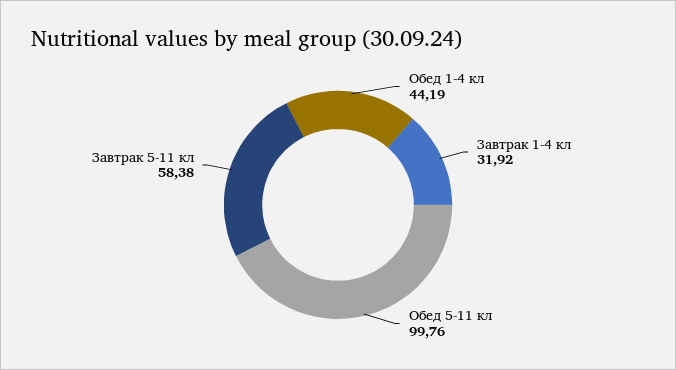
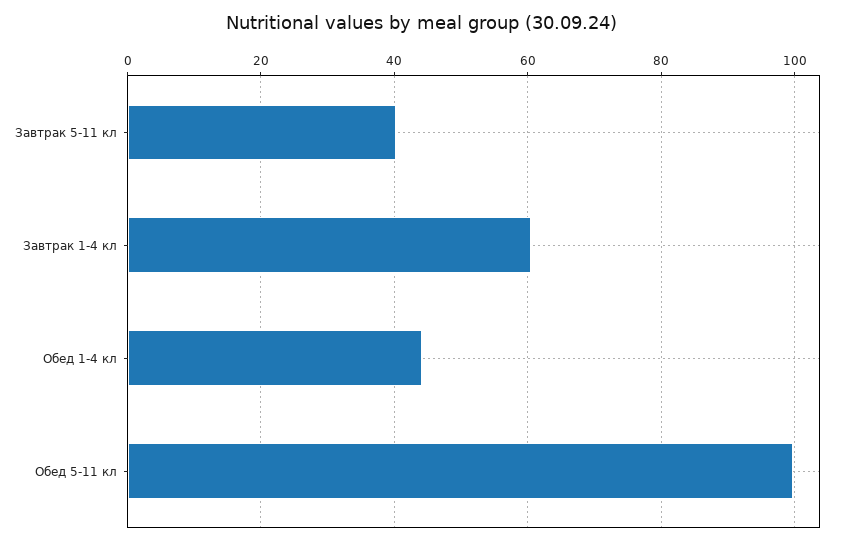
  {
    "Обед 1-4 кл": 44.19,
-   "Завтрак 1-4 кл": 31.92,
+   "Завтрак 1-4 кл": 60,
    "Обед 5-11 кл": 99.76,
-   "Завтрак 5-11 кл": 58.38
+   "Завтрак 5-11 кл": 40
  }

